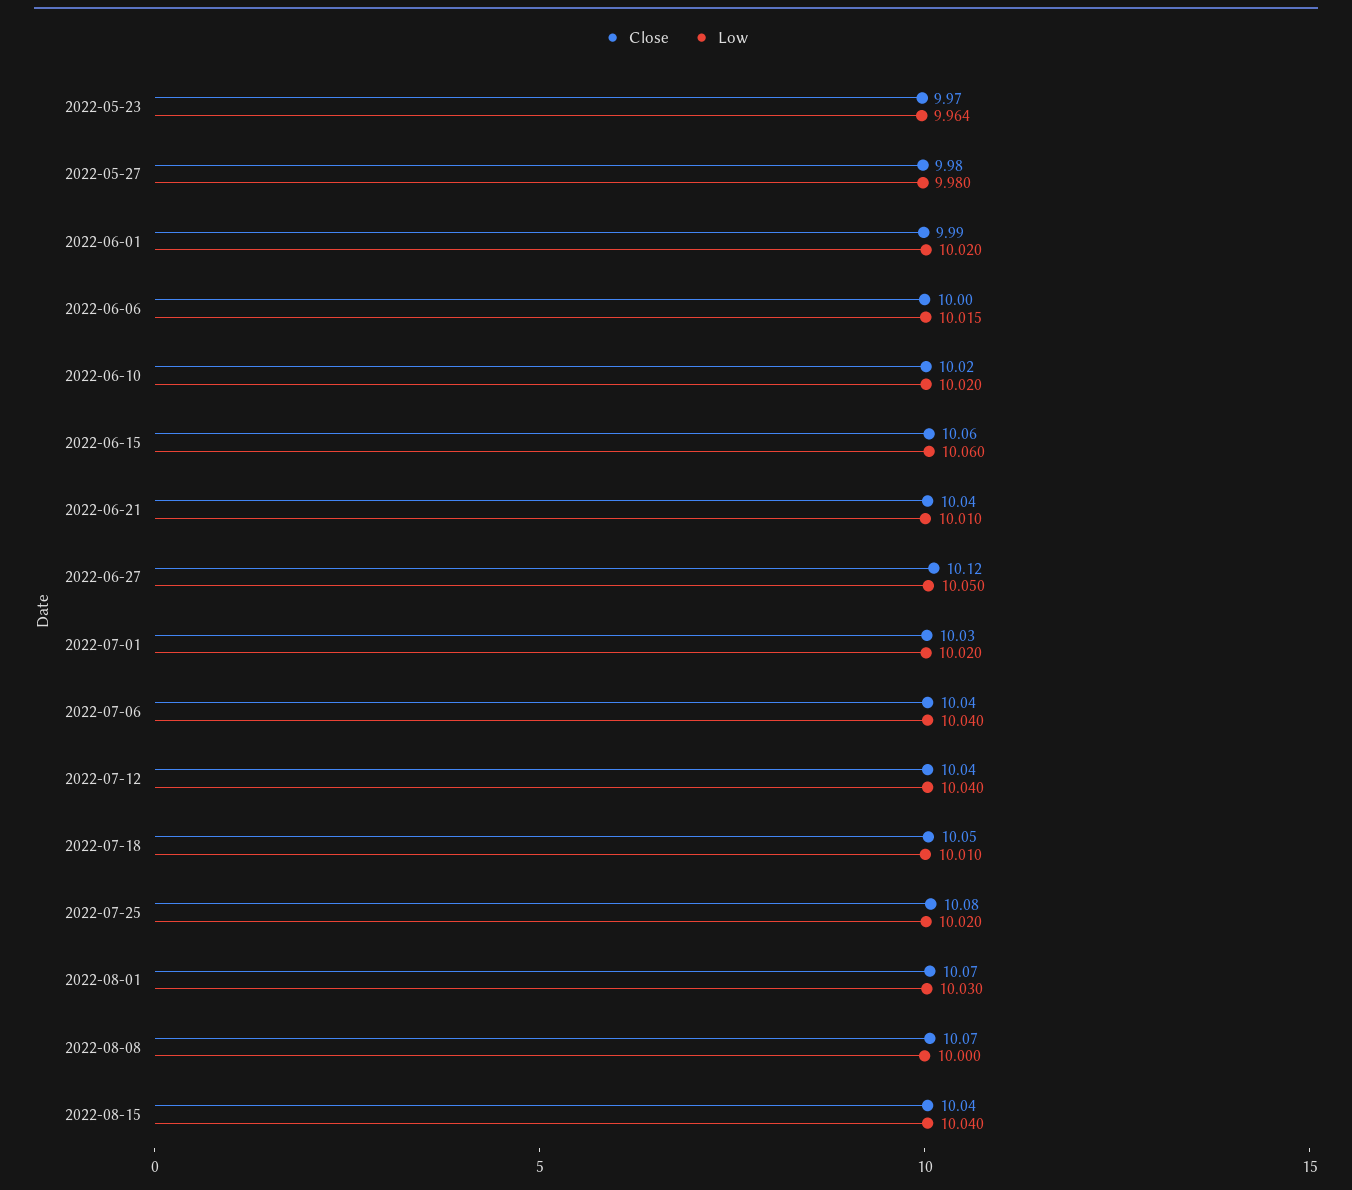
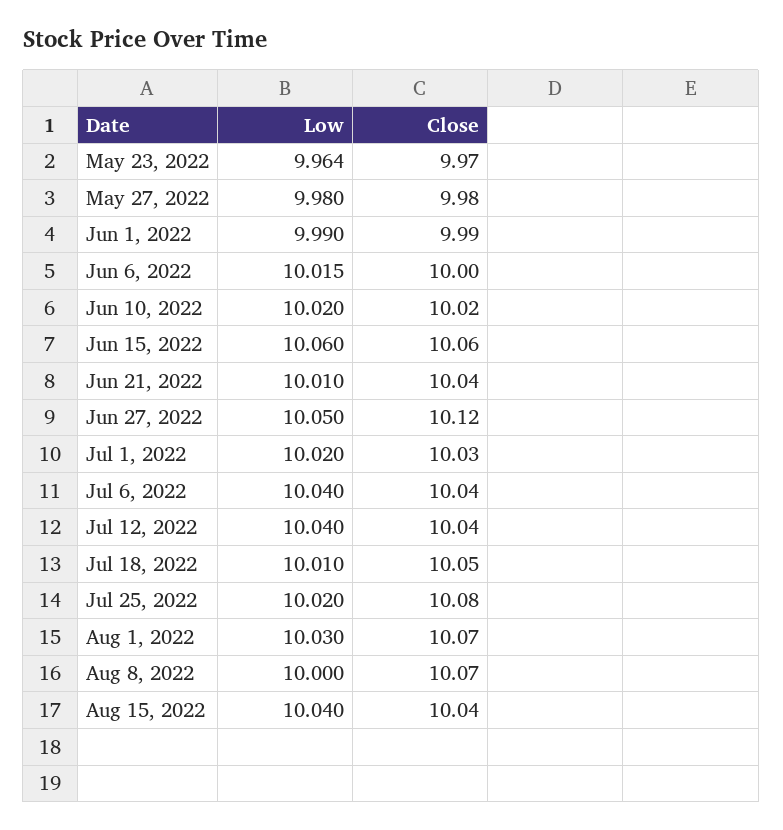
  {
    "Close": {
      "2022-05-23": 9.97,
      "2022-05-27": 9.98,
      "2022-06-01": 9.99,
      "2022-06-06": 10,
      "2022-06-10": 10.02,
      "2022-06-15": 10.06,
      "2022-06-21": 10.04,
      "2022-06-27": 10.12,
      "2022-07-01": 10.03,
      "2022-07-06": 10.04,
      "2022-07-12": 10.04,
      "2022-07-18": 10.05,
      "2022-07-25": 10.08,
      "2022-08-01": 10.07,
      "2022-08-08": 10.07,
      "2022-08-15": 10.04
    },
    "Low": {
      "2022-05-23": 9.964,
      "2022-05-27": 9.98,
-     "2022-06-01": 10.02,
+     "2022-06-01": 9.99,
      "2022-06-06": 10.015,
      "2022-06-10": 10.02,
      "2022-06-15": 10.06,
      "2022-06-21": 10.01,
      "2022-06-27": 10.05,
      "2022-07-01": 10.02,
      "2022-07-06": 10.04,
      "2022-07-12": 10.04,
      "2022-07-18": 10.01,
      "2022-07-25": 10.02,
      "2022-08-01": 10.03,
      "2022-08-08": 10,
      "2022-08-15": 10.04
    }
  }

